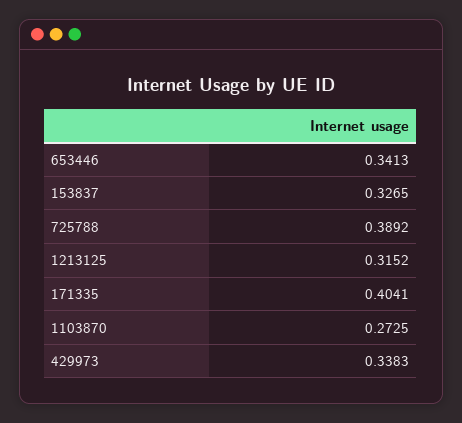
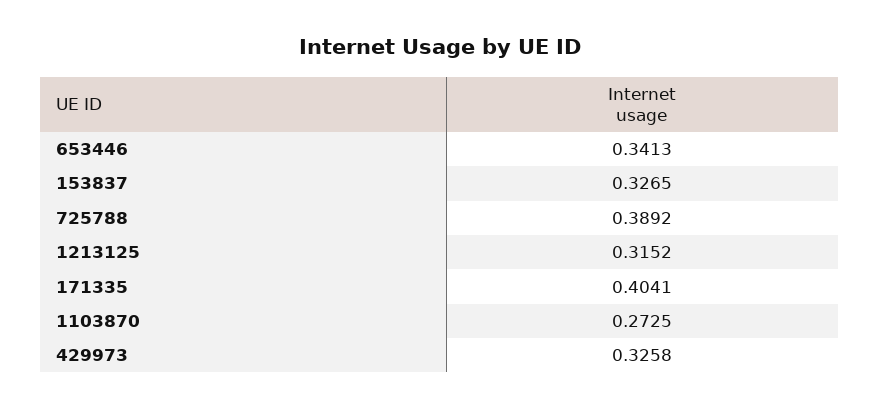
  {
    "653446": 0.3413,
    "153837": 0.3265,
    "725788": 0.3892,
    "1213125": 0.3152,
    "171335": 0.4041,
    "1103870": 0.2725,
-   "429973": 0.3383
+   "429973": 0.3258
  }

